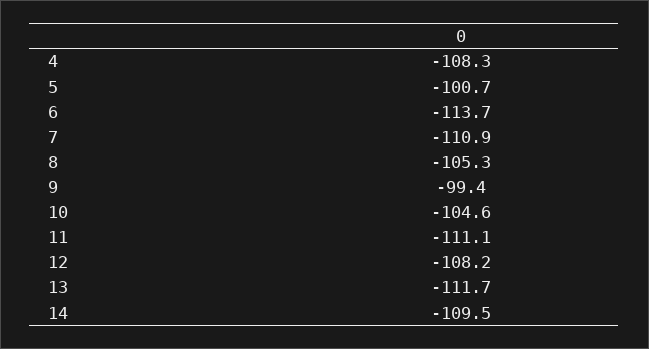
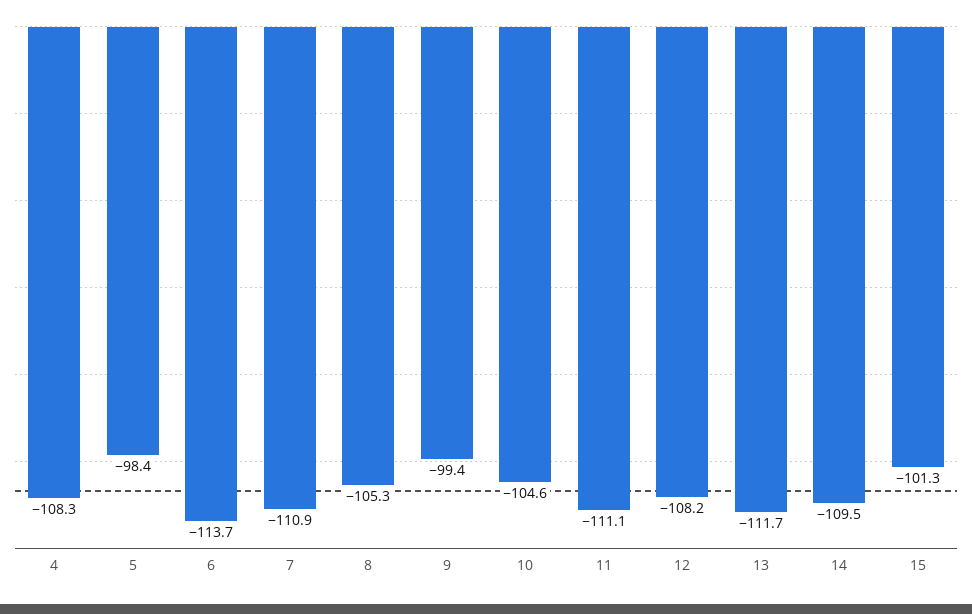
  {
    "4": -108.3,
-   "5": -100.7,
+   "5": -98.4,
    "6": -113.7,
    "7": -110.9,
    "8": -105.3,
    "9": -99.4,
    "10": -104.6,
    "11": -111.1,
    "12": -108.2,
    "13": -111.7,
-   "14": -109.5
+   "14": -109.5,
+   "15": -101.3
  }

